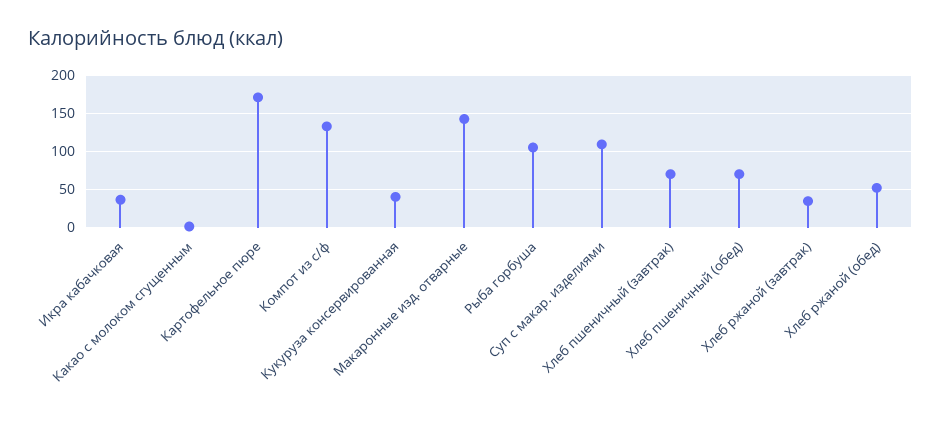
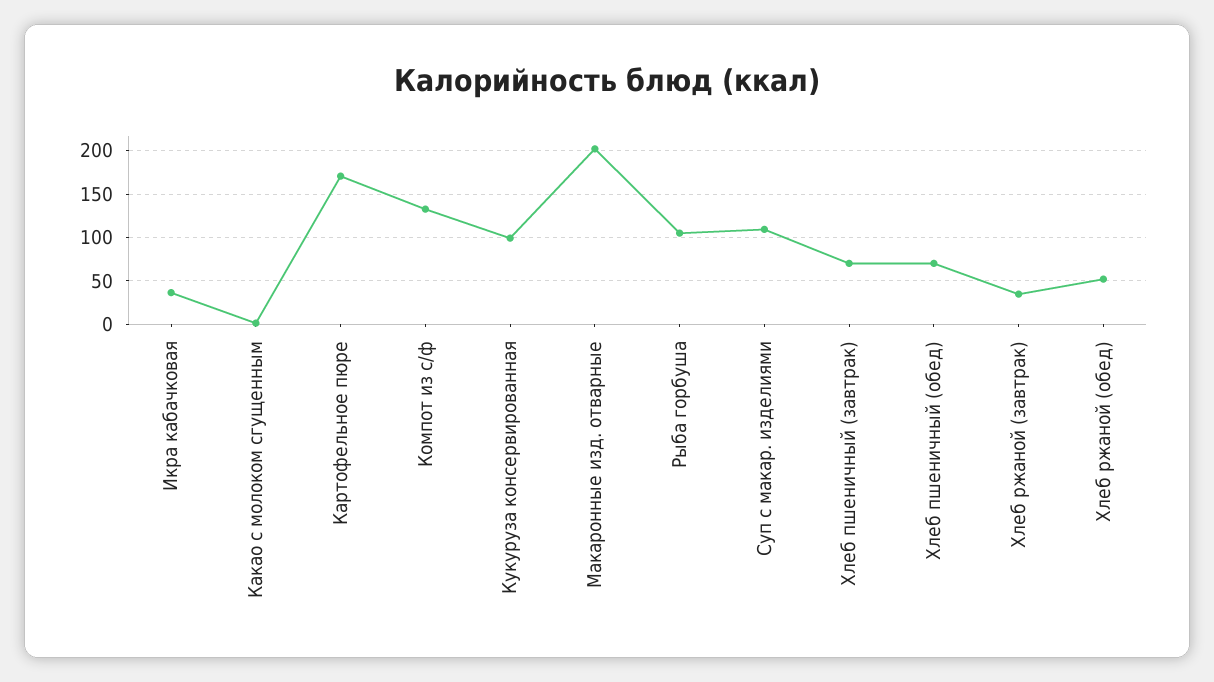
  {
    "Икра кабачковая": 40,
    "Какао с молоком сгущенным": 0,
    "Картофельное пюре": 170,
    "Компот из с/ф": 130,
-   "Кукуруза консервированная": 40,
+   "Кукуруза консервированная": 100,
-   "Макаронные изд. отварные": 140,
+   "Макаронные изд. отварные": 200,
    "Рыба горбуша": 110,
    "Суп с макар. изделиями": 110,
    "Хлеб пшеничный (завтрак)": 70,
    "Хлеб пшеничный (обед)": 70,
    "Хлеб ржаной (завтрак)": 30,
    "Хлеб ржаной (обед)": 50
  }

